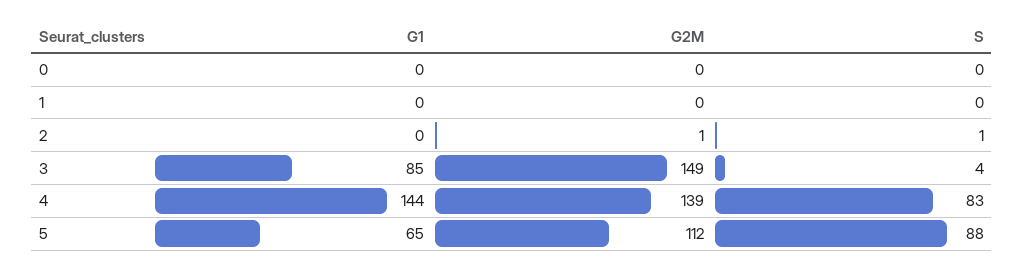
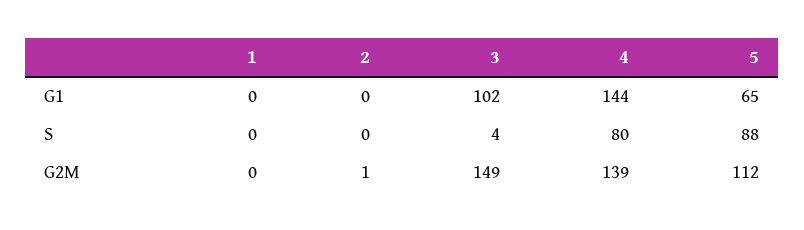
  {
    "G1": {
-     "0": 0,
      "1": 0,
      "2": 0,
-     "3": 85,
+     "3": 102,
      "4": 144,
      "5": 65
    },
    "G2M": {
-     "0": 0,
      "1": 0,
      "2": 1,
      "3": 149,
      "4": 139,
      "5": 112
    },
    "S": {
-     "0": 0,
      "1": 0,
-     "2": 1,
+     "2": 0,
      "3": 4,
-     "4": 83,
+     "4": 80,
      "5": 88
    }
  }

